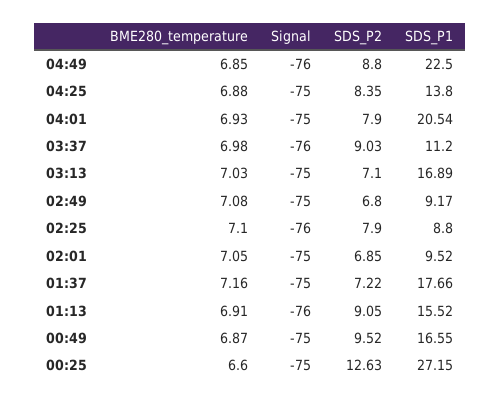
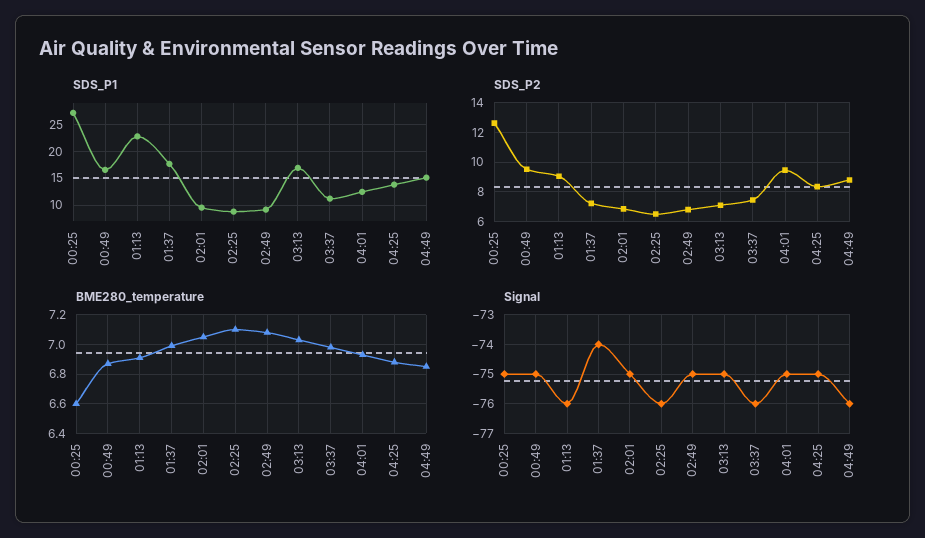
  {
    "BME280_temperature": {
      "04:49": 6.85,
      "04:25": 6.88,
      "04:01": 6.93,
      "03:37": 6.98,
      "03:13": 7.03,
      "02:49": 7.08,
      "02:25": 7.1,
      "02:01": 7.05,
-     "01:37": 7.16,
+     "01:37": 7,
      "01:13": 6.91,
      "00:49": 6.87,
      "00:25": 6.6
    },
    "Signal": {
      "04:49": -76,
      "04:25": -75,
      "04:01": -75,
      "03:37": -76,
      "03:13": -75,
      "02:49": -75,
      "02:25": -76,
      "02:01": -75,
-     "01:37": -75,
+     "01:37": -74,
      "01:13": -76,
      "00:49": -75,
      "00:25": -75
    },
    "SDS_P2": {
      "04:49": 8.8,
      "04:25": 8.35,
-     "04:01": 7.9,
+     "04:01": 9.5,
-     "03:37": 9.03,
+     "03:37": 7.5,
      "03:13": 7.1,
      "02:49": 6.8,
-     "02:25": 7.9,
+     "02:25": 6.5,
      "02:01": 6.85,
      "01:37": 7.22,
      "01:13": 9.05,
      "00:49": 9.52,
      "00:25": 12.63
    },
    "SDS_P1": {
-     "04:49": 22.5,
+     "04:49": 15,
      "04:25": 13.8,
-     "04:01": 20.54,
+     "04:01": 12.5,
      "03:37": 11.2,
      "03:13": 16.89,
      "02:49": 9.17,
      "02:25": 8.8,
      "02:01": 9.52,
      "01:37": 17.66,
-     "01:13": 15.52,
+     "01:13": 22.5,
      "00:49": 16.55,
      "00:25": 27.15
    }
  }

